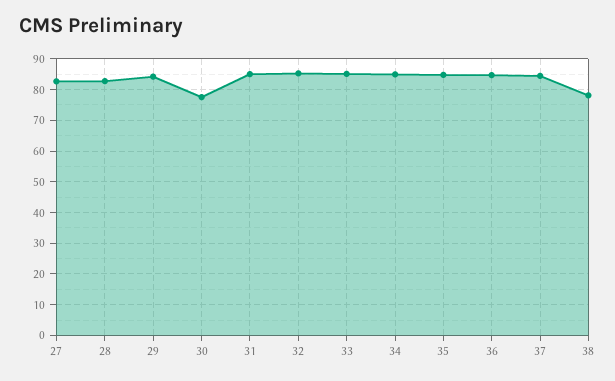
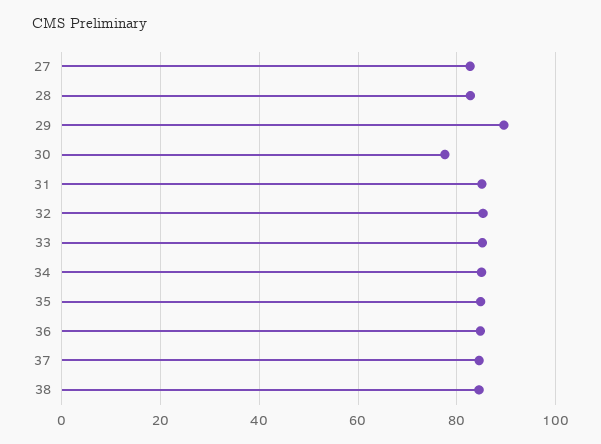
  {
    "27": 82,
    "28": 82,
-   "29": 84,
+   "29": 90,
    "30": 78,
    "31": 86,
    "32": 86,
    "33": 86,
    "34": 84,
    "35": 84,
    "36": 84,
    "37": 84,
-   "38": 78
+   "38": 84
  }

